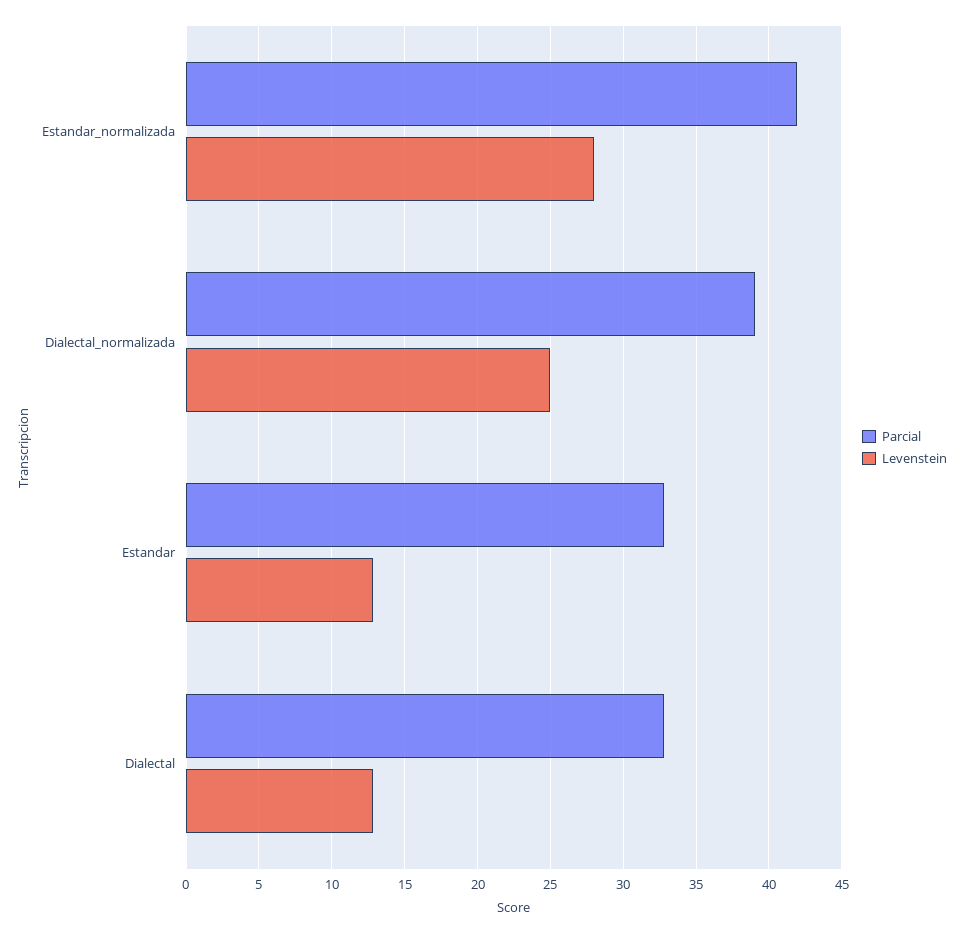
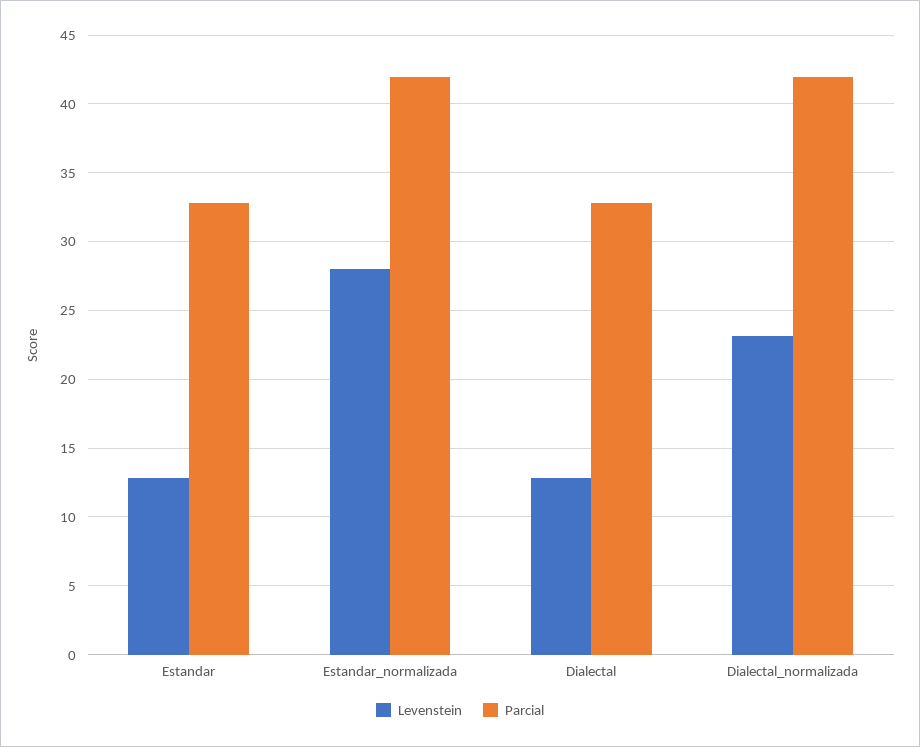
  {
    "Parcial": {
      "Estandar_normalizada": 42,
-     "Dialectal_normalizada": 39,
+     "Dialectal_normalizada": 42,
      "Estandar": 33,
      "Dialectal": 33
    },
    "Levenstein": {
      "Estandar_normalizada": 28,
-     "Dialectal_normalizada": 25,
+     "Dialectal_normalizada": 23,
      "Estandar": 13,
      "Dialectal": 13
    }
  }

